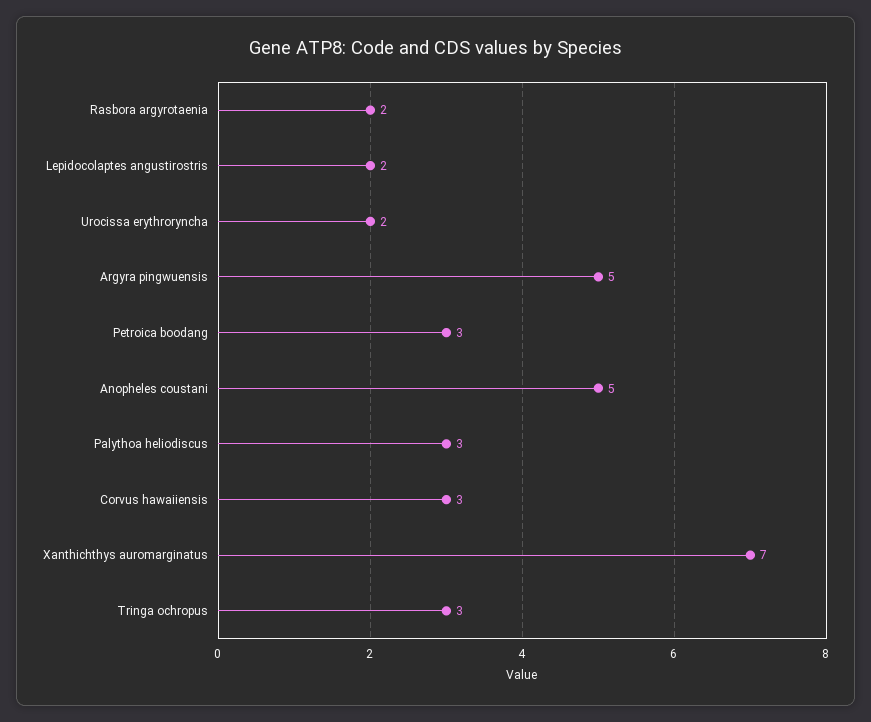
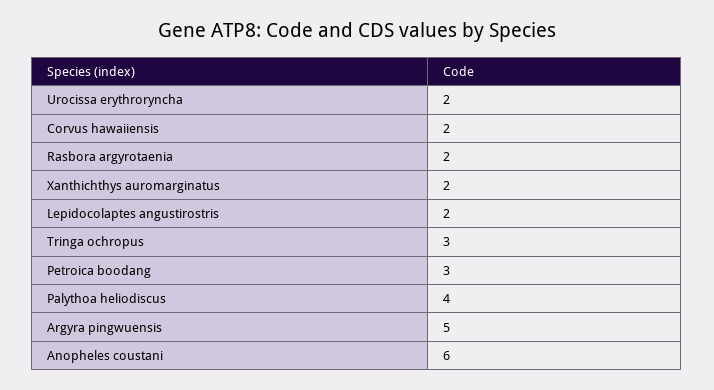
  {
    "Rasbora argyrotaenia": 2,
    "Lepidocolaptes angustirostris": 2,
    "Urocissa erythroryncha": 2,
    "Argyra pingwuensis": 5,
    "Petroica boodang": 3,
-   "Anopheles coustani": 5,
+   "Anopheles coustani": 6,
-   "Palythoa heliodiscus": 3,
+   "Palythoa heliodiscus": 4,
-   "Corvus hawaiiensis": 3,
+   "Corvus hawaiiensis": 2,
-   "Xanthichthys auromarginatus": 7,
+   "Xanthichthys auromarginatus": 2,
    "Tringa ochropus": 3
  }

